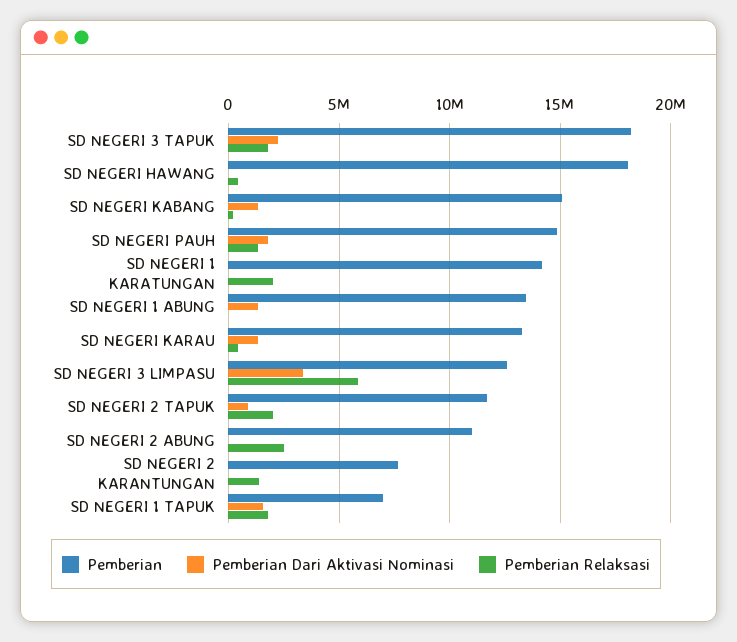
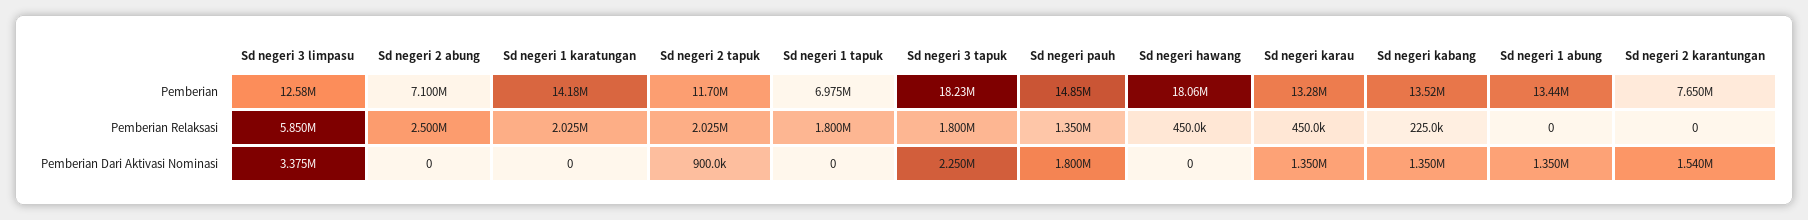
  {
    "Pemberian": {
      "SD NEGERI 3 TAPUK": 18230000,
      "SD NEGERI HAWANG": 18060000,
-     "SD NEGERI KABANG": 15000000,
+     "SD NEGERI KABANG": 13520000,
      "SD NEGERI PAUH": 14850000,
      "SD NEGERI 1 KARATUNGAN": 14180000,
      "SD NEGERI 1 ABUNG": 13440000,
      "SD NEGERI KARAU": 13280000,
      "SD NEGERI 3 LIMPASU": 12580000,
      "SD NEGERI 2 TAPUK": 11700000,
-     "SD NEGERI 2 ABUNG": 11000000,
+     "SD NEGERI 2 ABUNG": 7100000,
      "SD NEGERI 2 KARANTUNGAN": 7650000,
      "SD NEGERI 1 TAPUK": 6975000
    },
    "Pemberian Dari Aktivasi Nominasi": {
      "SD NEGERI 3 TAPUK": 2250000,
      "SD NEGERI HAWANG": 0,
      "SD NEGERI KABANG": 1350000,
      "SD NEGERI PAUH": 1800000,
      "SD NEGERI 1 KARATUNGAN": 0,
      "SD NEGERI 1 ABUNG": 1350000,
      "SD NEGERI KARAU": 1350000,
      "SD NEGERI 3 LIMPASU": 3375000,
      "SD NEGERI 2 TAPUK": 900000,
      "SD NEGERI 2 ABUNG": 0,
-     "SD NEGERI 2 KARANTUNGAN": 0,
+     "SD NEGERI 2 KARANTUNGAN": 1540000,
-     "SD NEGERI 1 TAPUK": 1500000
+     "SD NEGERI 1 TAPUK": 0
    },
    "Pemberian Relaksasi": {
      "SD NEGERI 3 TAPUK": 1800000,
      "SD NEGERI HAWANG": 450000,
      "SD NEGERI KABANG": 225000,
      "SD NEGERI PAUH": 1350000,
      "SD NEGERI 1 KARATUNGAN": 2025000,
      "SD NEGERI 1 ABUNG": 0,
      "SD NEGERI KARAU": 450000,
      "SD NEGERI 3 LIMPASU": 5850000,
      "SD NEGERI 2 TAPUK": 2025000,
      "SD NEGERI 2 ABUNG": 2500000,
-     "SD NEGERI 2 KARANTUNGAN": 1500000,
+     "SD NEGERI 2 KARANTUNGAN": 0,
      "SD NEGERI 1 TAPUK": 1800000
    }
  }

